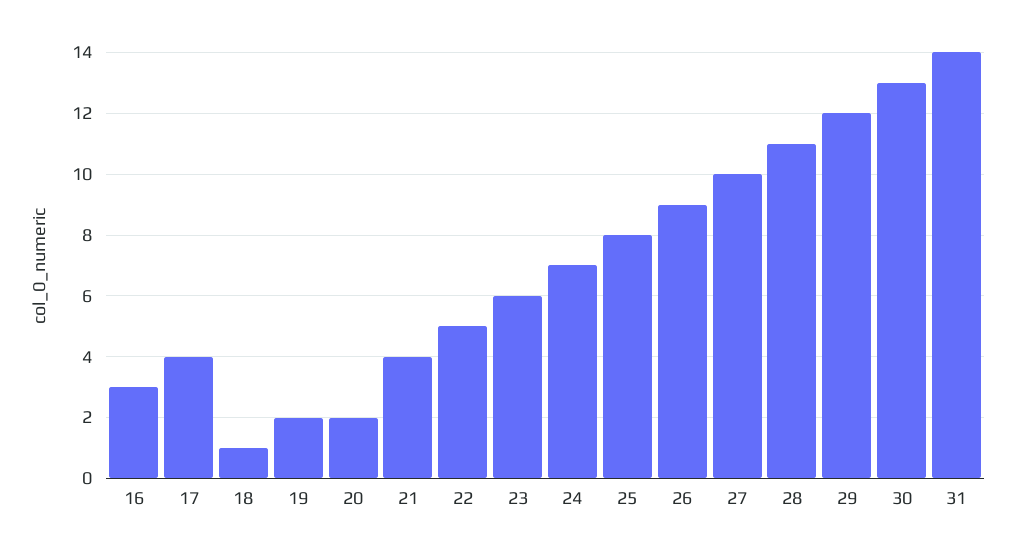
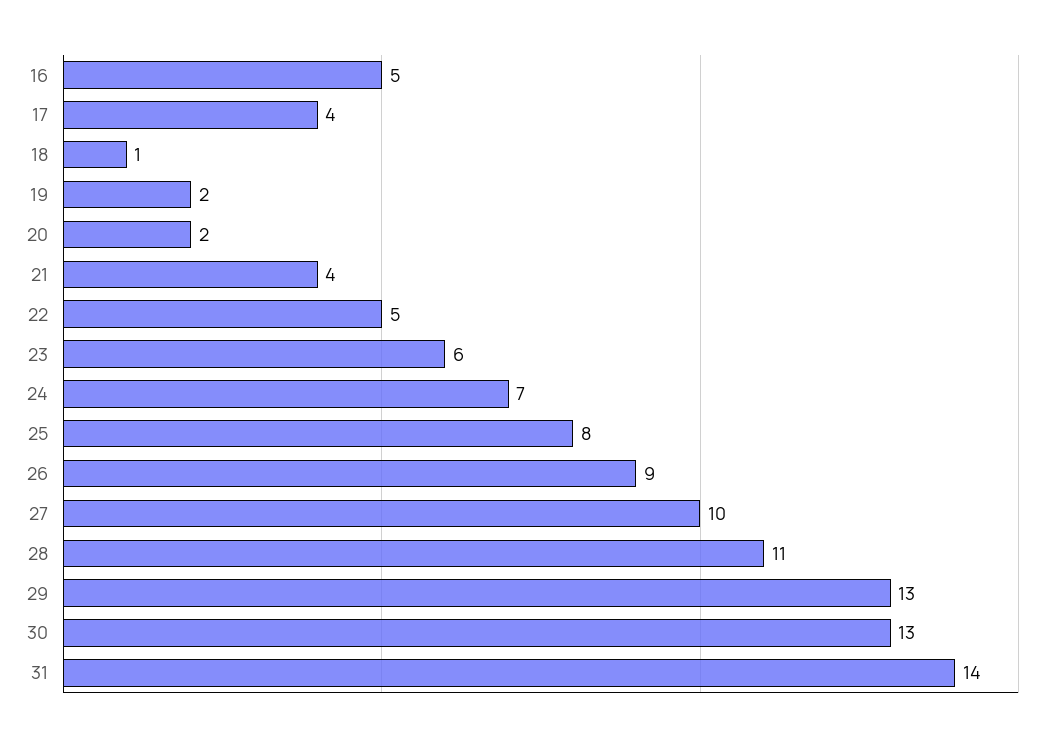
  {
-   "16": 3,
+   "16": 5,
    "17": 4,
    "18": 1,
    "19": 2,
    "20": 2,
    "21": 4,
    "22": 5,
    "23": 6,
    "24": 7,
    "25": 8,
    "26": 9,
    "27": 10,
    "28": 11,
-   "29": 12,
+   "29": 13,
    "30": 13,
    "31": 14
  }

